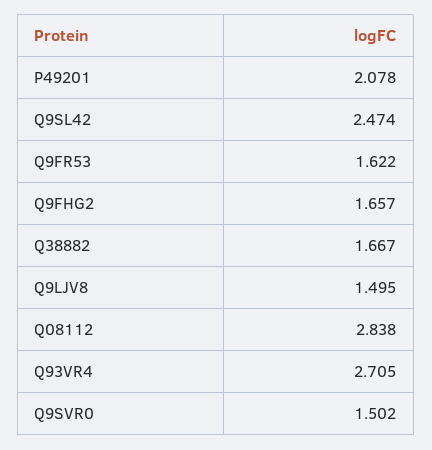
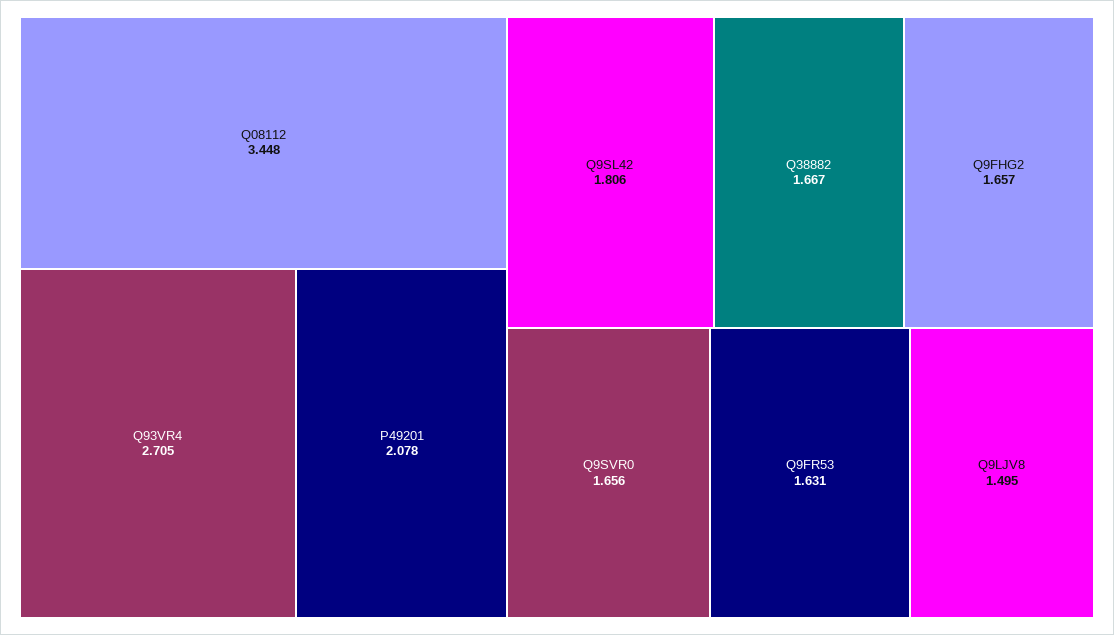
  {
    "P49201": 2.078,
-   "Q9SL42": 2.474,
+   "Q9SL42": 1.806,
-   "Q9FR53": 1.622,
+   "Q9FR53": 1.631,
    "Q9FHG2": 1.657,
    "Q38882": 1.667,
    "Q9LJV8": 1.495,
-   "Q08112": 2.838,
+   "Q08112": 3.448,
    "Q93VR4": 2.705,
-   "Q9SVR0": 1.502
+   "Q9SVR0": 1.656
  }

